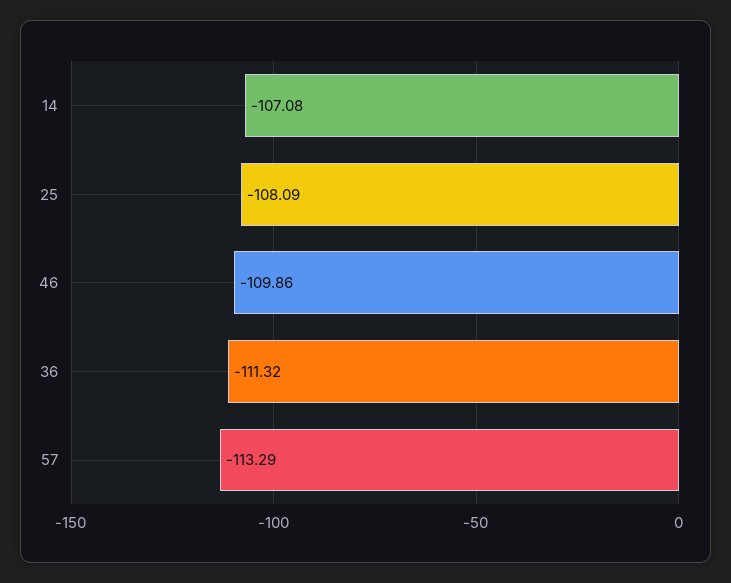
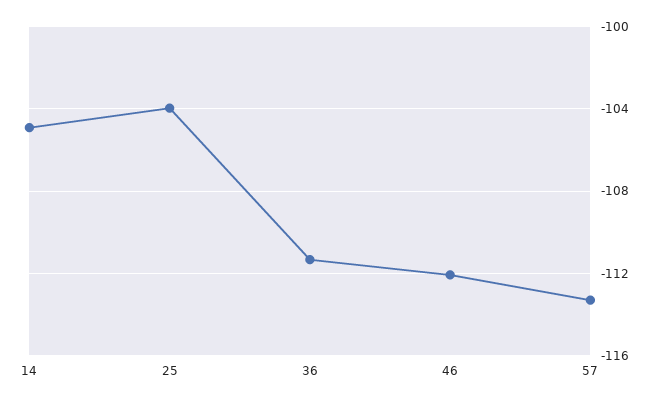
  {
-   "14": -107.08,
+   "14": -105,
-   "25": -108.09,
+   "25": -104,
-   "46": -109.86,
+   "46": -112,
    "36": -111.32,
    "57": -113.29
  }

